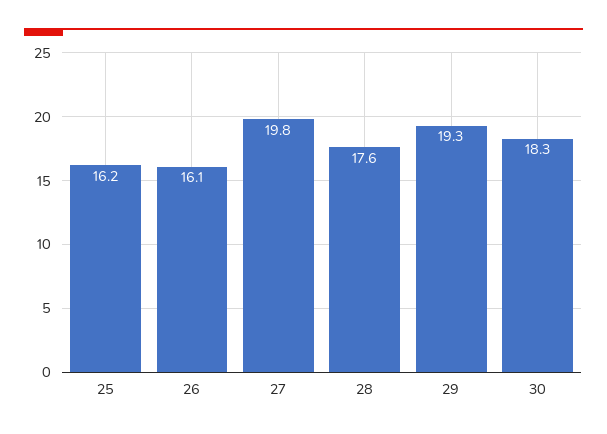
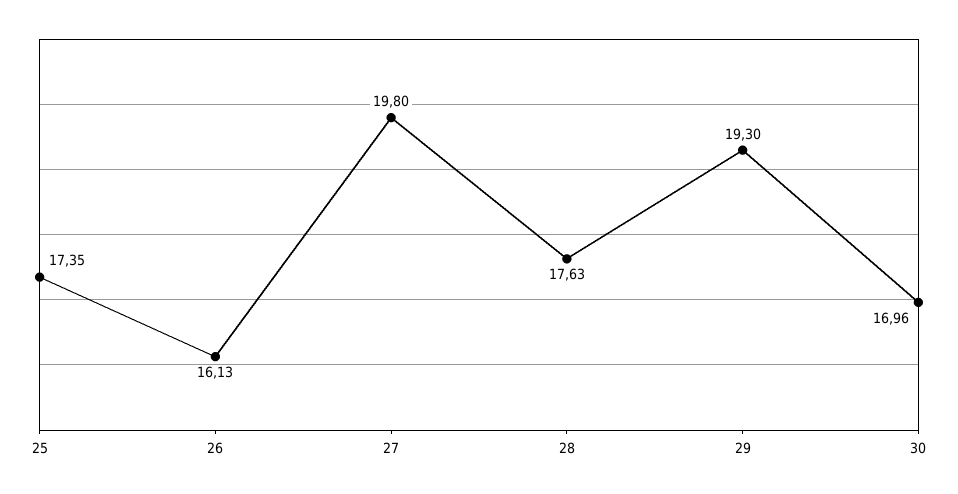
  {
-   "25": 16.2,
+   "25": 17.35,
    "26": 16.13,
    "27": 19.8,
    "28": 17.63,
    "29": 19.3,
-   "30": 18.3
+   "30": 16.96
  }

